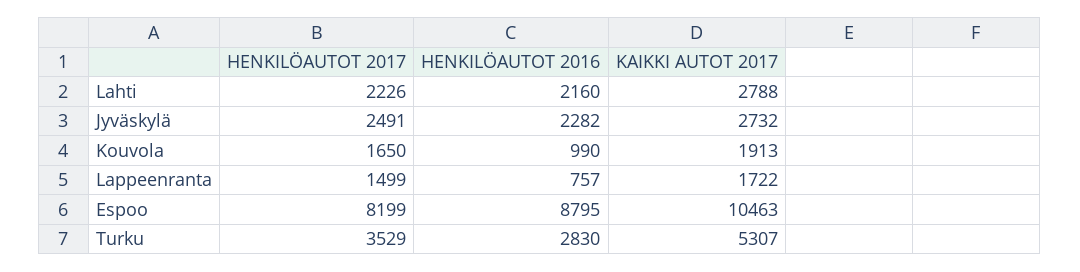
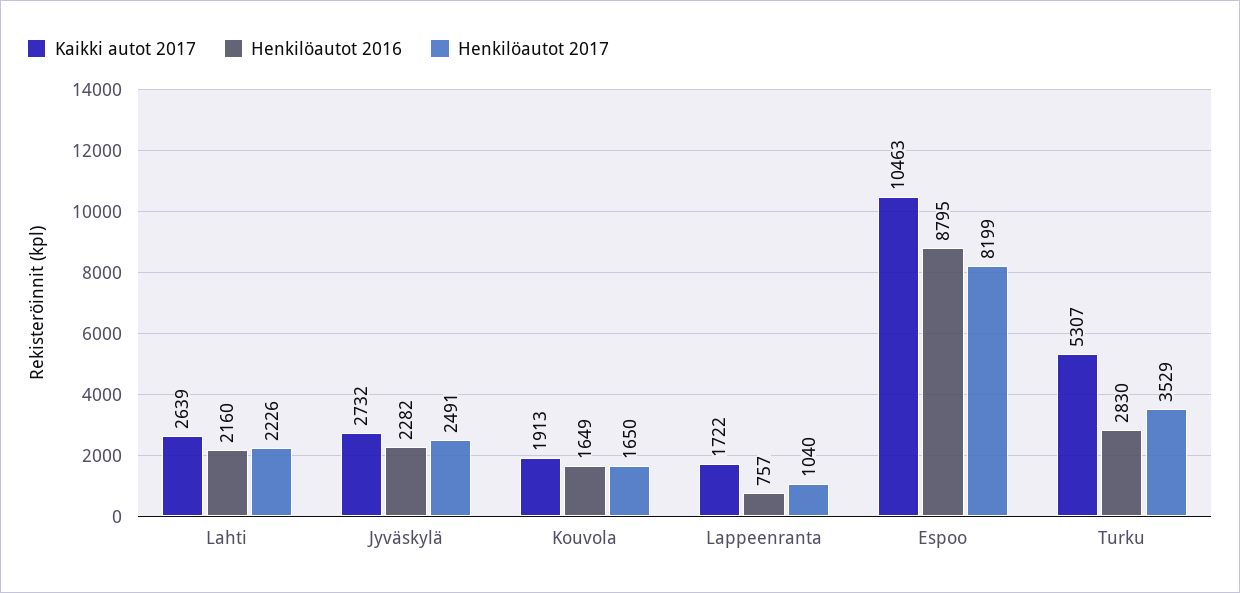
  {
    "HENKILÖAUTOT 2017": {
      "Lahti": 2226,
      "Jyväskylä": 2491,
      "Kouvola": 1650,
-     "Lappeenranta": 1499,
+     "Lappeenranta": 1040,
      "Espoo": 8199,
      "Turku": 3529
    },
    "HENKILÖAUTOT 2016": {
      "Lahti": 2160,
      "Jyväskylä": 2282,
-     "Kouvola": 990,
+     "Kouvola": 1649,
      "Lappeenranta": 757,
      "Espoo": 8795,
      "Turku": 2830
    },
    "KAIKKI AUTOT 2017": {
-     "Lahti": 2788,
+     "Lahti": 2639,
      "Jyväskylä": 2732,
      "Kouvola": 1913,
      "Lappeenranta": 1722,
      "Espoo": 10463,
      "Turku": 5307
    }
  }

